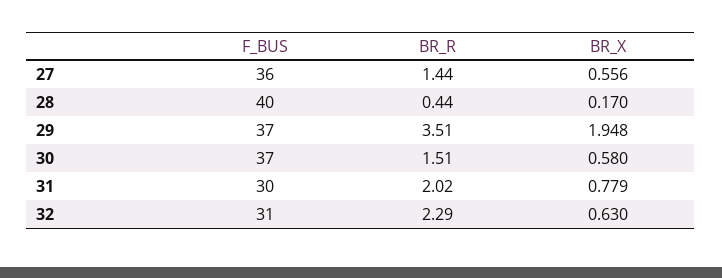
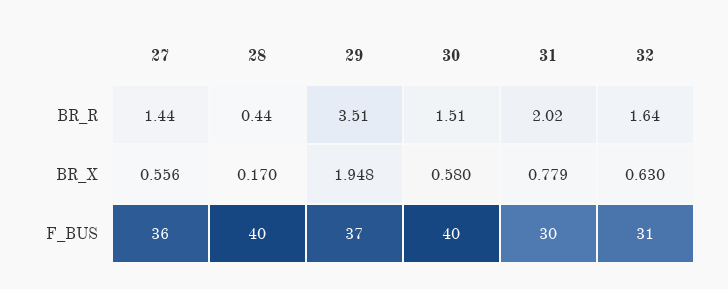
  {
    "F_BUS": {
      "27": 36,
      "28": 40,
      "29": 37,
-     "30": 37,
+     "30": 40,
      "31": 30,
      "32": 31
    },
    "BR_R": {
      "27": 1.44,
      "28": 0.44,
      "29": 3.51,
      "30": 1.51,
      "31": 2.02,
-     "32": 2.29
+     "32": 1.64
    },
    "BR_X": {
      "27": 0.556,
      "28": 0.17,
      "29": 1.948,
      "30": 0.58,
      "31": 0.779,
      "32": 0.63
    }
  }

